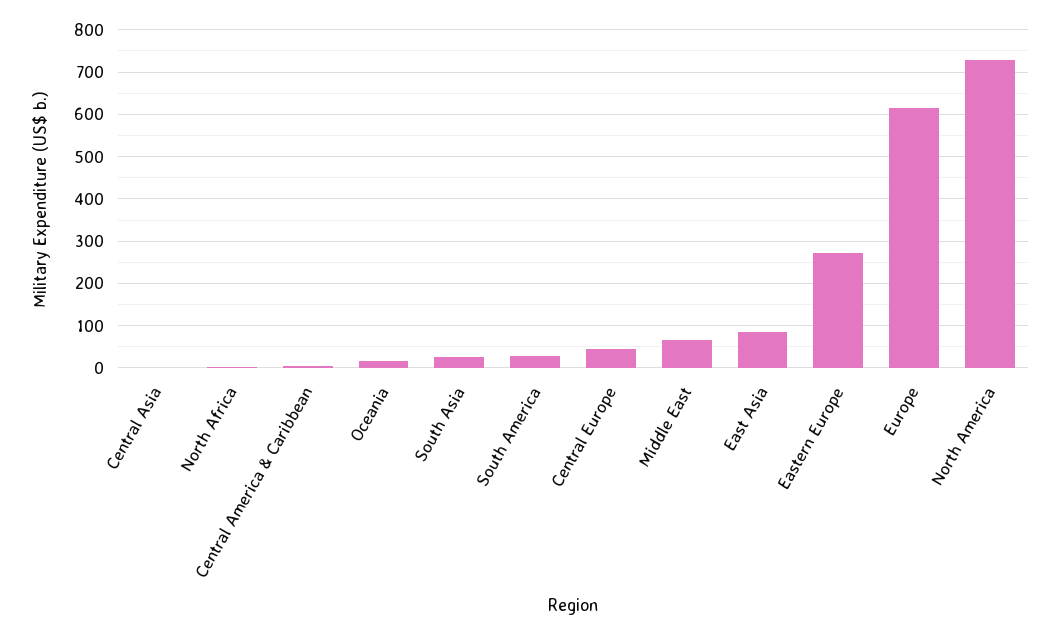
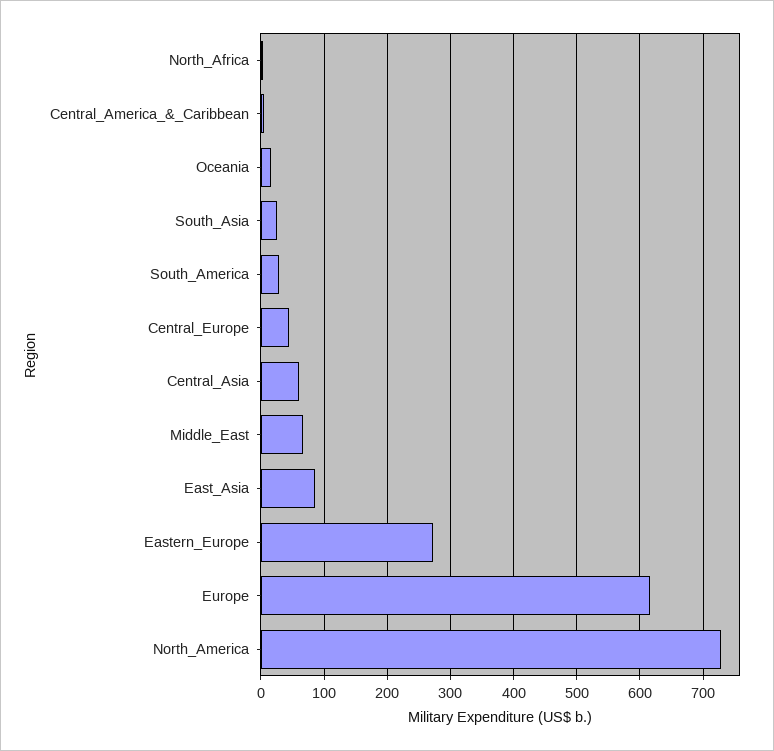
  {
-   "Central Asia": 0,
+   "Central Asia": 60,
    "North Africa": 0,
    "Central America & Caribbean": 0,
    "Oceania": 20,
    "South Asia": 30,
    "South America": 30,
    "Central Europe": 40,
    "Middle East": 70,
    "East Asia": 90,
    "Eastern Europe": 270,
    "Europe": 620,
    "North America": 730
  }

